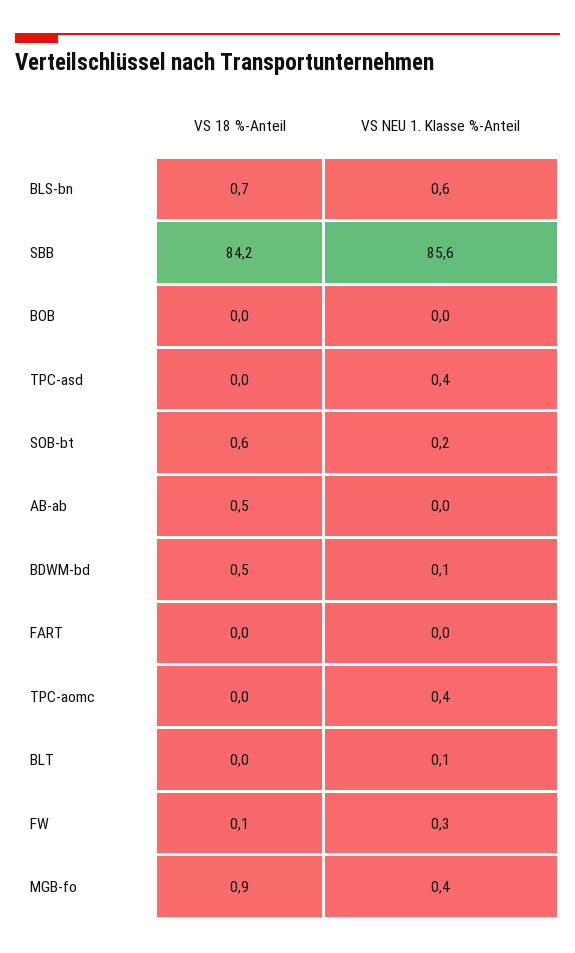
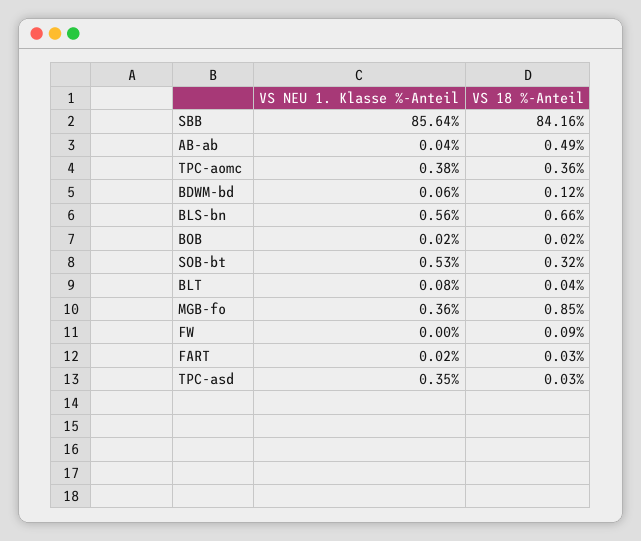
  {
    "VS 18 %-Anteil": {
      "BLS-bn": 0.66,
      "SBB": 84.16,
      "BOB": 0.02,
      "TPC-asd": 0.03,
-     "SOB-bt": 0.6,
+     "SOB-bt": 0.32,
      "AB-ab": 0.49,
-     "BDWM-bd": 0.5,
+     "BDWM-bd": 0.12,
      "FART": 0.03,
-     "TPC-aomc": 0,
+     "TPC-aomc": 0.36,
      "BLT": 0.04,
      "FW": 0.09,
      "MGB-fo": 0.85
    },
    "VS NEU 1. Klasse %-Anteil": {
      "BLS-bn": 0.56,
      "SBB": 85.64,
      "BOB": 0.02,
      "TPC-asd": 0.35,
-     "SOB-bt": 0.2,
+     "SOB-bt": 0.53,
      "AB-ab": 0.04,
      "BDWM-bd": 0.06,
      "FART": 0.02,
      "TPC-aomc": 0.38,
      "BLT": 0.08,
-     "FW": 0.3,
+     "FW": 0,
      "MGB-fo": 0.36
    }
  }

